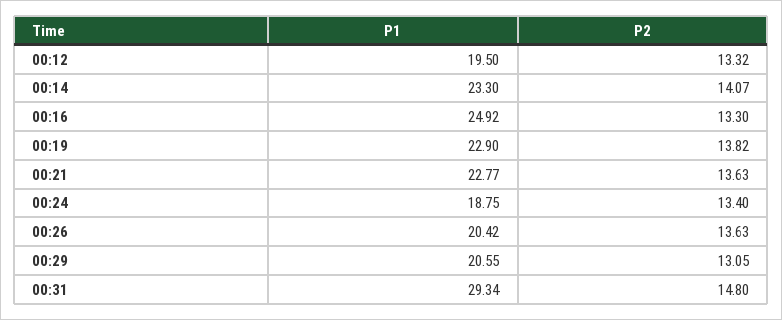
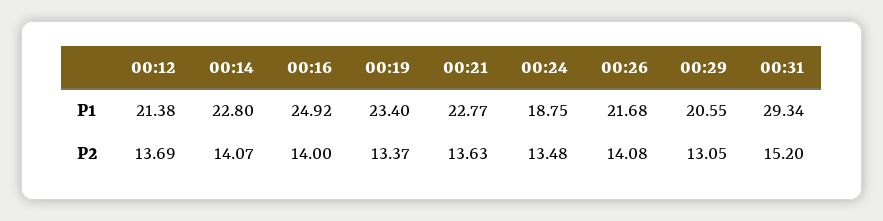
  {
    "P1": {
-     "00:12": 19.5,
+     "00:12": 21.38,
-     "00:14": 23.3,
+     "00:14": 22.8,
      "00:16": 24.92,
-     "00:19": 22.9,
+     "00:19": 23.4,
      "00:21": 22.77,
      "00:24": 18.75,
-     "00:26": 20.42,
+     "00:26": 21.68,
      "00:29": 20.55,
      "00:31": 29.34
    },
    "P2": {
-     "00:12": 13.32,
+     "00:12": 13.69,
      "00:14": 14.07,
-     "00:16": 13.3,
+     "00:16": 14,
-     "00:19": 13.82,
+     "00:19": 13.37,
      "00:21": 13.63,
-     "00:24": 13.4,
+     "00:24": 13.48,
-     "00:26": 13.63,
+     "00:26": 14.08,
      "00:29": 13.05,
-     "00:31": 14.8
+     "00:31": 15.2
    }
  }

